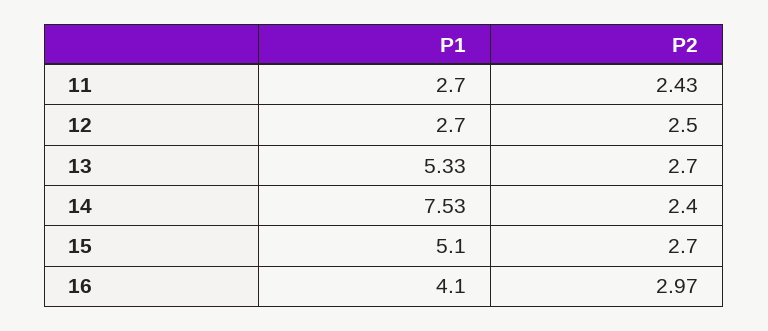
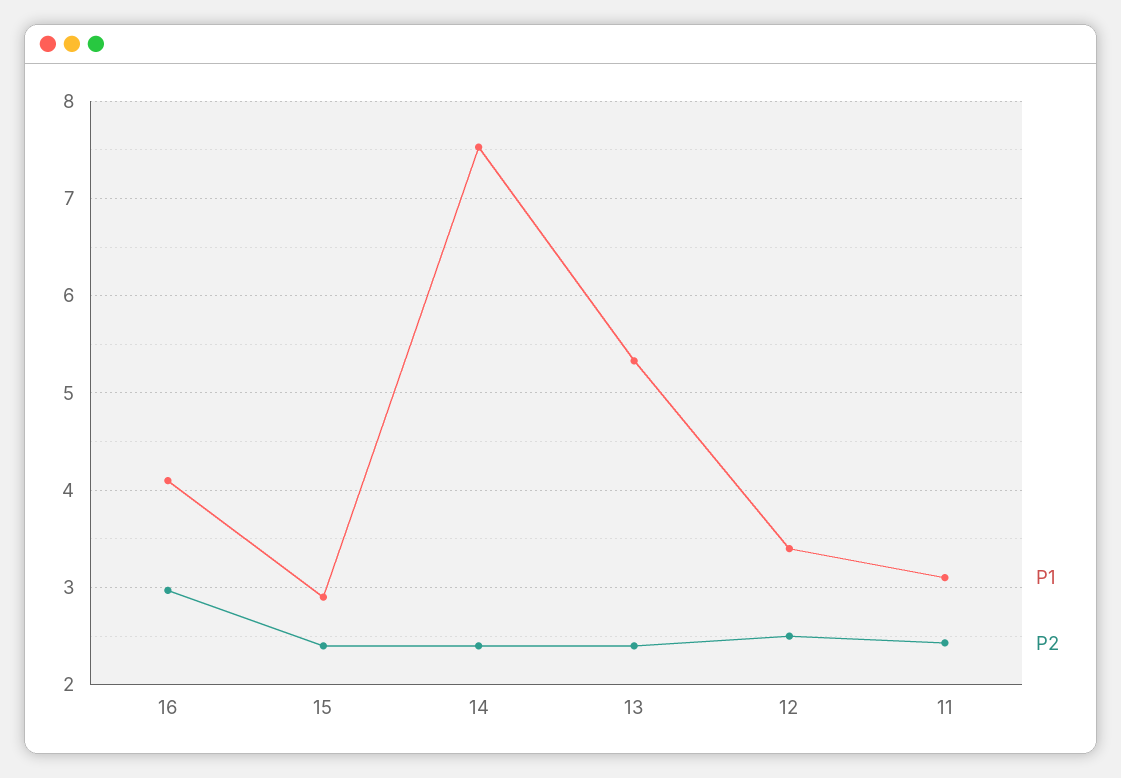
  {
    "P1": {
-     "11": 2.7,
+     "11": 3.1,
-     "12": 2.7,
+     "12": 3.4,
      "13": 5.33,
      "14": 7.53,
-     "15": 5.1,
+     "15": 2.9,
      "16": 4.1
    },
    "P2": {
      "11": 2.43,
      "12": 2.5,
-     "13": 2.7,
+     "13": 2.4,
      "14": 2.4,
-     "15": 2.7,
+     "15": 2.4,
      "16": 2.97
    }
  }

